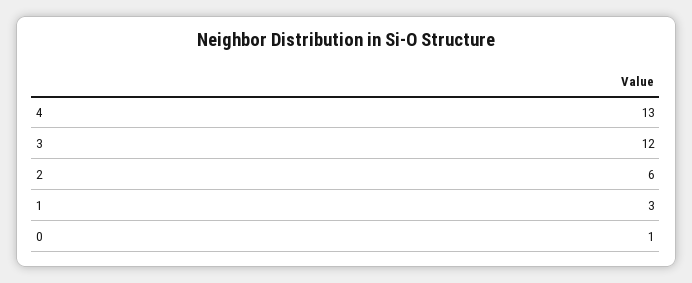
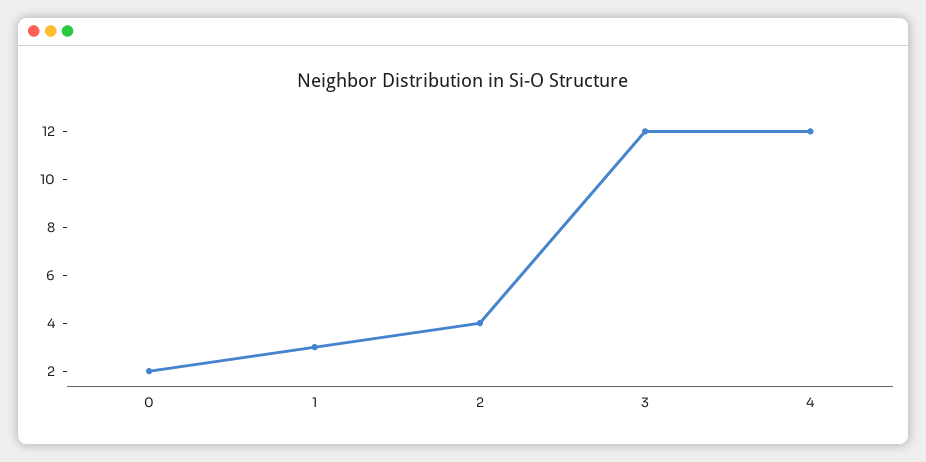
  {
-   "4": 13,
+   "4": 12,
    "3": 12,
-   "2": 6,
+   "2": 4,
    "1": 3,
-   "0": 1
+   "0": 2
  }

